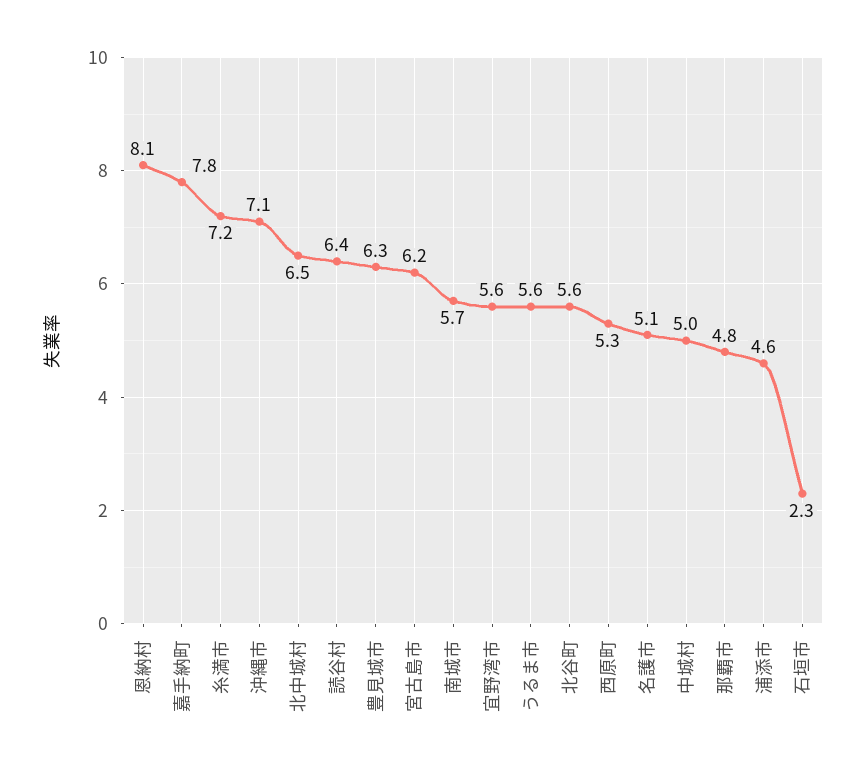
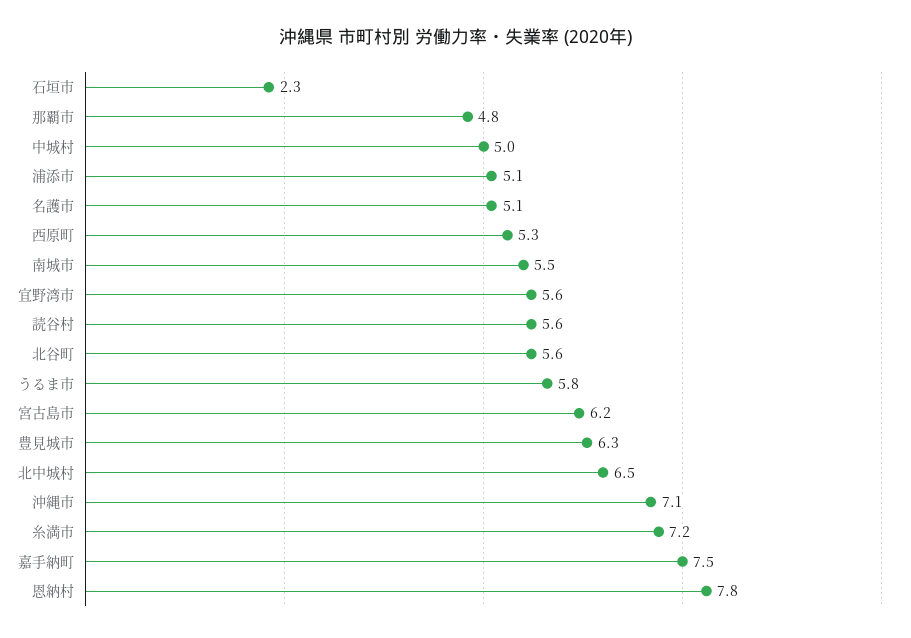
  {
-   "恩納村": 8.1,
+   "恩納村": 7.8,
-   "嘉手納町": 7.8,
+   "嘉手納町": 7.5,
    "糸満市": 7.2,
    "沖縄市": 7.1,
    "北中城村": 6.5,
-   "読谷村": 6.4,
+   "読谷村": 5.6,
    "豊見城市": 6.3,
    "宮古島市": 6.2,
-   "南城市": 5.7,
+   "南城市": 5.5,
    "宜野湾市": 5.6,
-   "うるま市": 5.6,
+   "うるま市": 5.8,
    "北谷町": 5.6,
    "西原町": 5.3,
    "名護市": 5.1,
    "中城村": 5,
    "那覇市": 4.8,
-   "浦添市": 4.6,
+   "浦添市": 5.1,
    "石垣市": 2.3
  }

